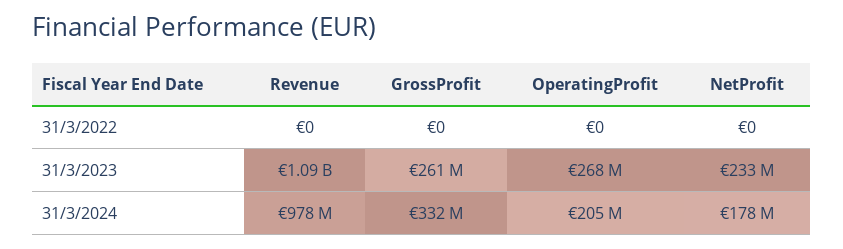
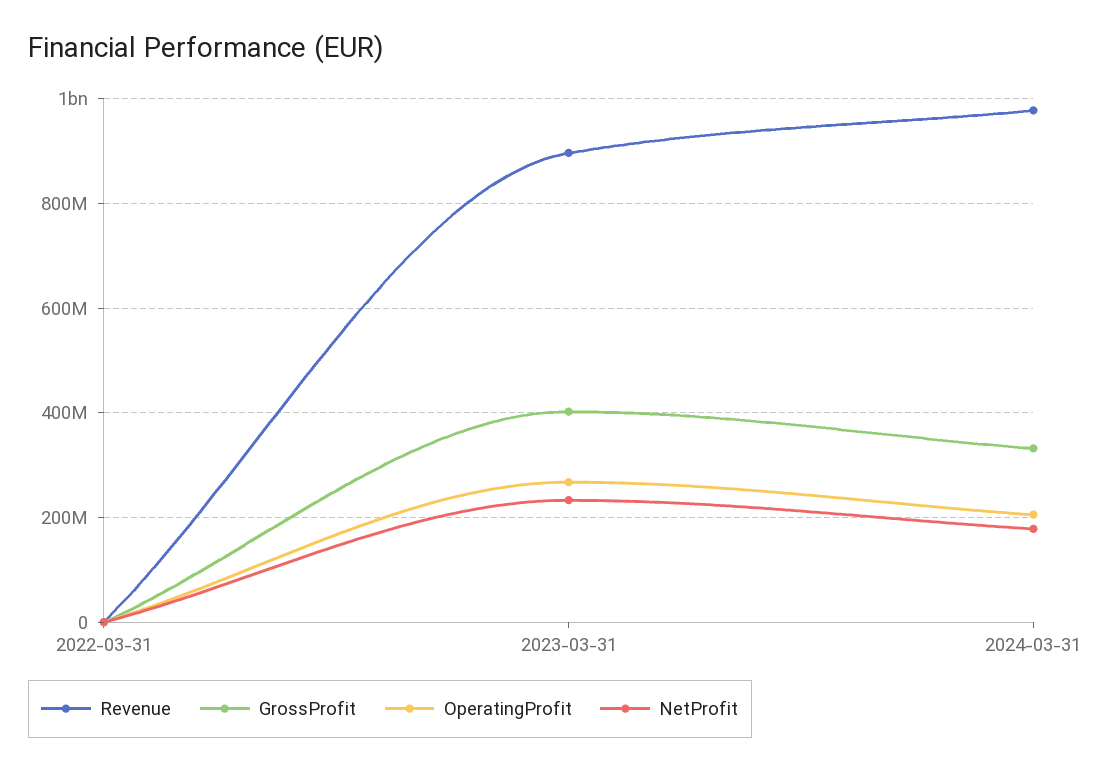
  {
    "Revenue": {
      "31/3/2022": 0,
-     "31/3/2023": 1090000000,
+     "31/3/2023": 900000000,
      "31/3/2024": 978000000
    },
    "GrossProfit": {
      "31/3/2022": 0,
-     "31/3/2023": 261000000,
+     "31/3/2023": 400000000,
      "31/3/2024": 332000000
    },
    "OperatingProfit": {
      "31/3/2022": 0,
      "31/3/2023": 268000000,
      "31/3/2024": 205000000
    },
    "NetProfit": {
      "31/3/2022": 0,
      "31/3/2023": 233000000,
      "31/3/2024": 178000000
    }
  }

